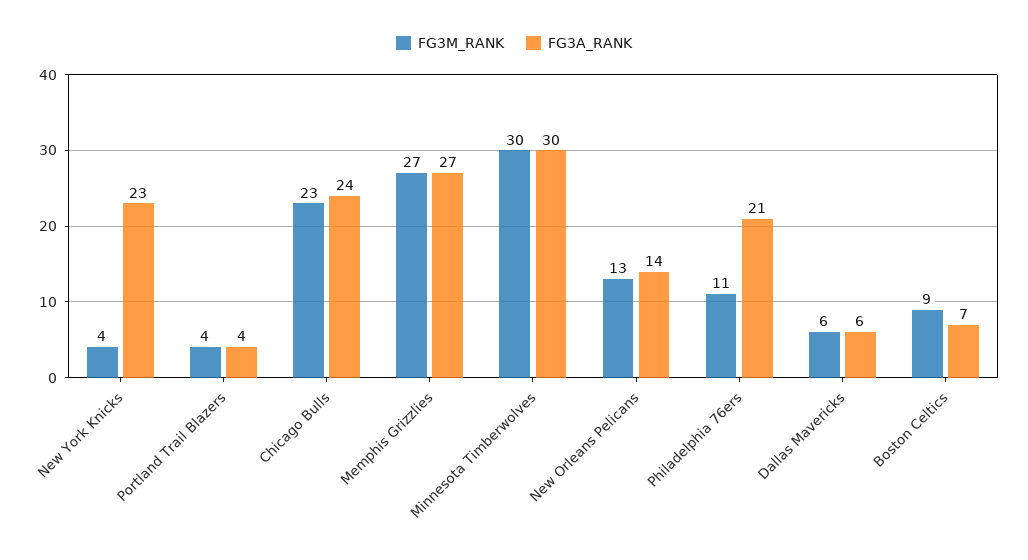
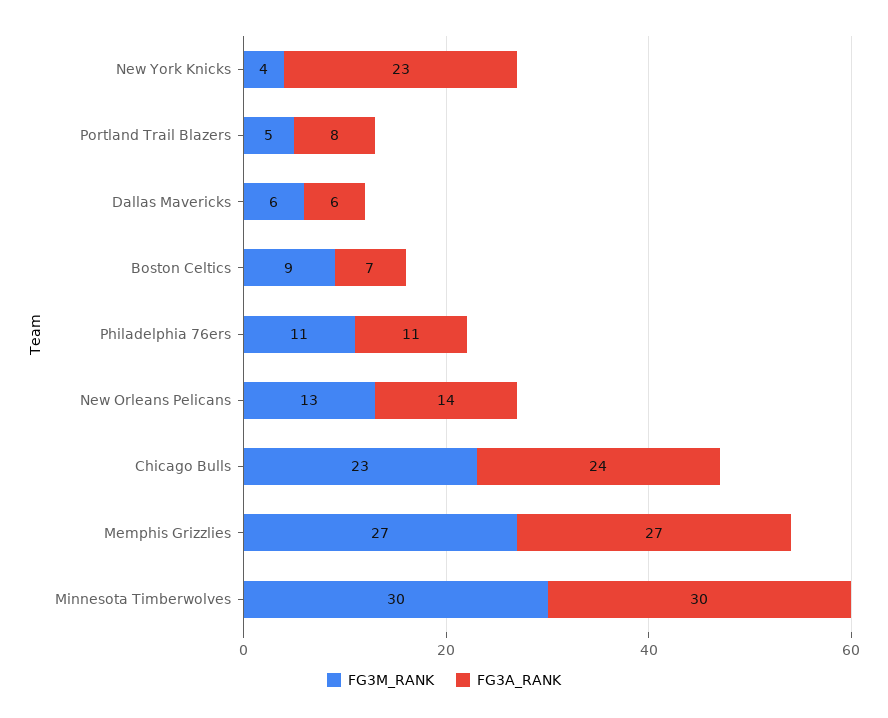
  {
    "FG3M_RANK": {
      "New York Knicks": 4,
-     "Portland Trail Blazers": 4,
+     "Portland Trail Blazers": 5,
      "Chicago Bulls": 23,
      "Memphis Grizzlies": 27,
      "Minnesota Timberwolves": 30,
      "New Orleans Pelicans": 13,
      "Philadelphia 76ers": 11,
      "Dallas Mavericks": 6,
      "Boston Celtics": 9
    },
    "FG3A_RANK": {
      "New York Knicks": 23,
-     "Portland Trail Blazers": 4,
+     "Portland Trail Blazers": 8,
      "Chicago Bulls": 24,
      "Memphis Grizzlies": 27,
      "Minnesota Timberwolves": 30,
      "New Orleans Pelicans": 14,
-     "Philadelphia 76ers": 21,
+     "Philadelphia 76ers": 11,
      "Dallas Mavericks": 6,
      "Boston Celtics": 7
    }
  }

